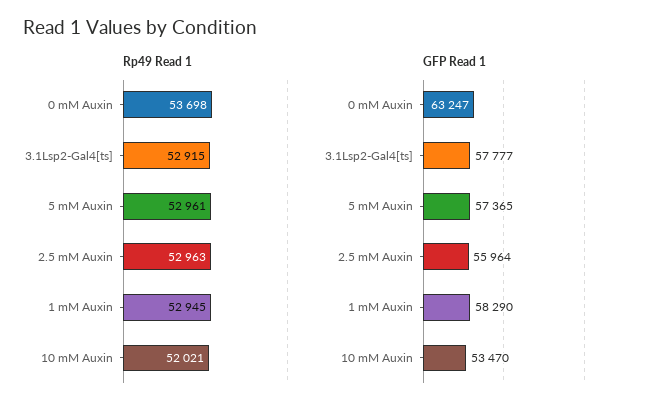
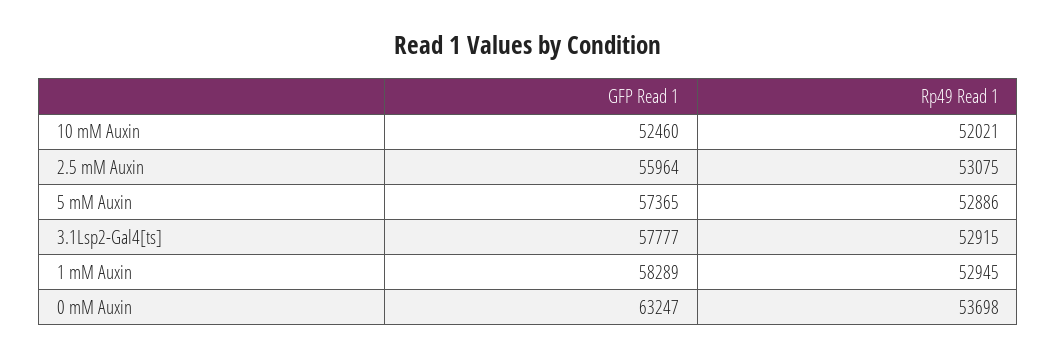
  {
    "Rp49 Read 1": {
      "0 mM Auxin": 53698,
      "3.1Lsp2-Gal4[ts]": 52915,
-     "5 mM Auxin": 52961,
+     "5 mM Auxin": 52886,
-     "2.5 mM Auxin": 52963,
+     "2.5 mM Auxin": 53075,
      "1 mM Auxin": 52945,
      "10 mM Auxin": 52021
    },
    "GFP Read 1": {
      "0 mM Auxin": 63247,
      "3.1Lsp2-Gal4[ts]": 57777,
      "5 mM Auxin": 57365,
      "2.5 mM Auxin": 55964,
-     "1 mM Auxin": 58290,
+     "1 mM Auxin": 58289,
-     "10 mM Auxin": 53470
+     "10 mM Auxin": 52460
    }
  }

